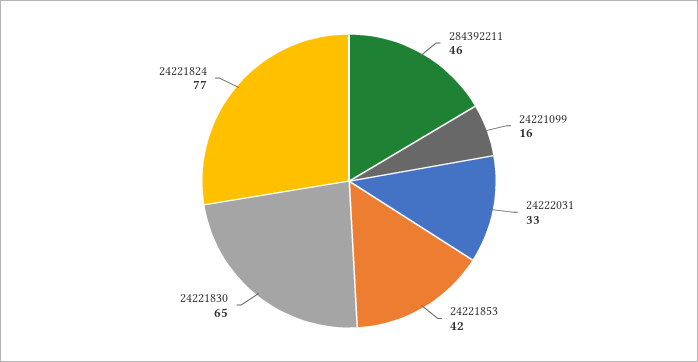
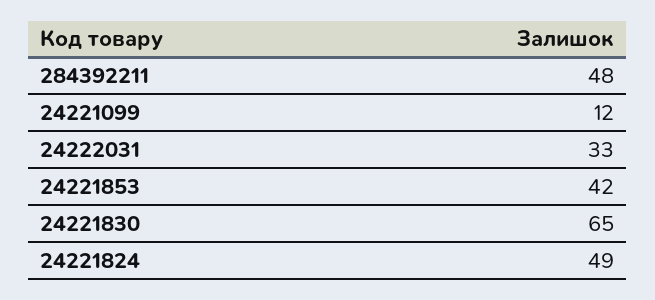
  {
-   "284392211": 46,
+   "284392211": 48,
-   "24221099": 16,
+   "24221099": 12,
    "24222031": 33,
    "24221853": 42,
    "24221830": 65,
-   "24221824": 77
+   "24221824": 49
  }

